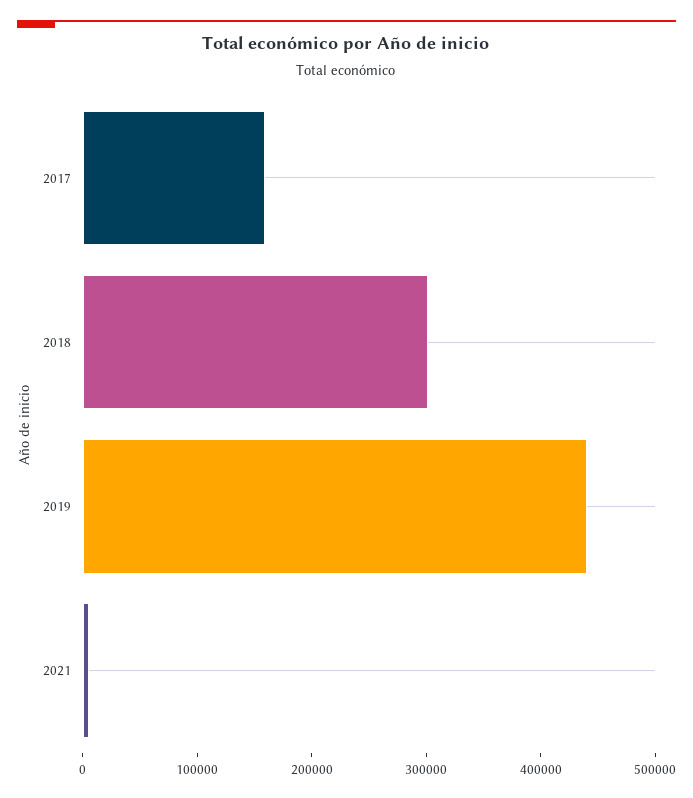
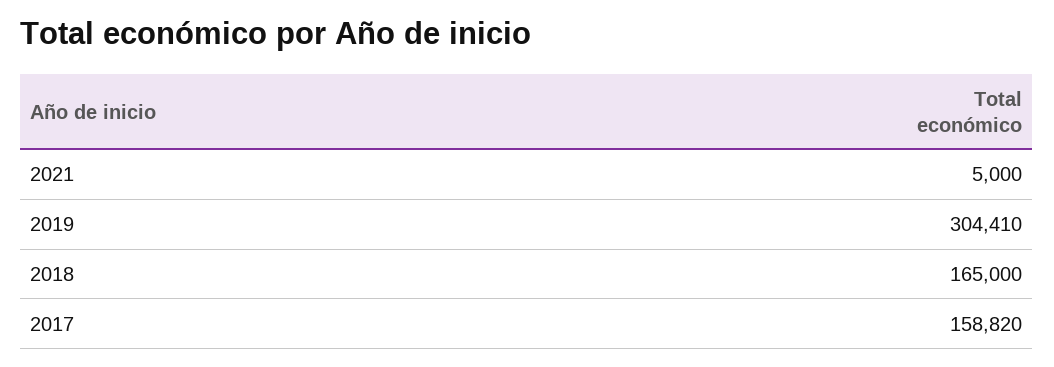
  {
    "2017": 158820,
-   "2018": 300000,
+   "2018": 165000,
-   "2019": 440000,
+   "2019": 304410,
    "2021": 5000
  }

